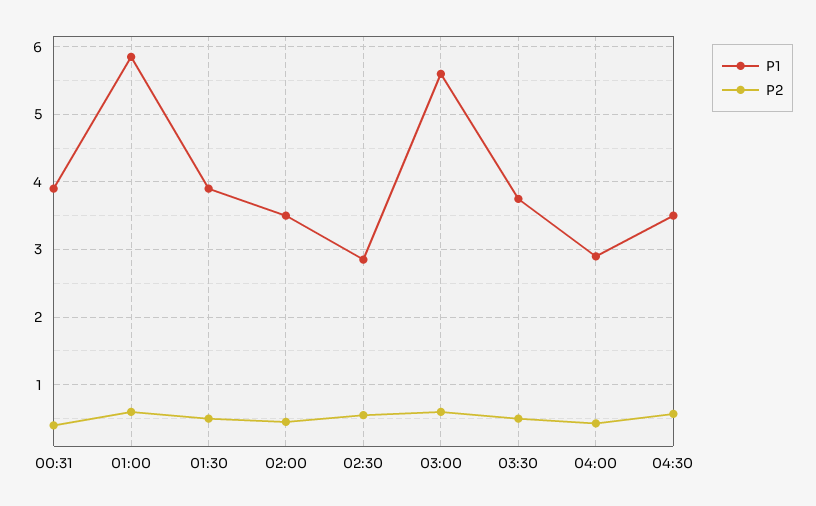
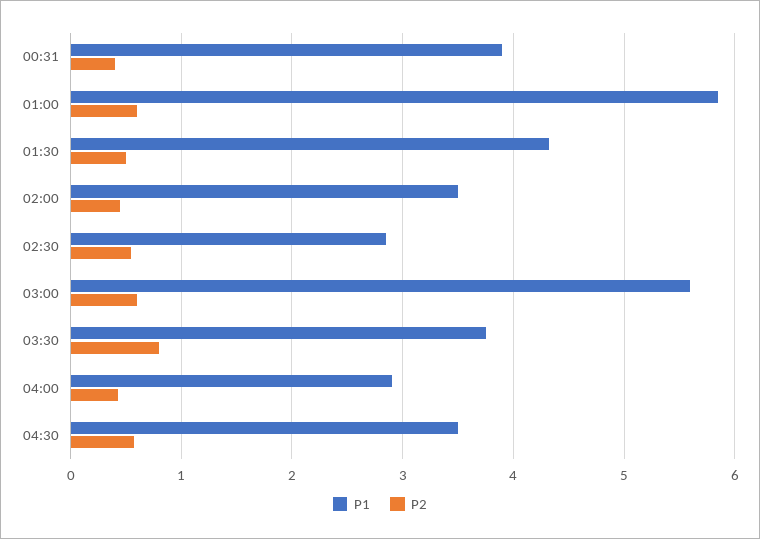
  {
    "P1": {
      "00:31": 3.9,
      "01:00": 5.9,
-     "01:30": 3.9,
+     "01:30": 4.3,
      "02:00": 3.5,
      "02:30": 2.9,
      "03:00": 5.6,
      "03:30": 3.8,
      "04:00": 2.9,
      "04:30": 3.5
    },
    "P2": {
      "00:31": 0.4,
      "01:00": 0.6,
      "01:30": 0.5,
      "02:00": 0.5,
      "02:30": 0.6,
      "03:00": 0.6,
-     "03:30": 0.5,
+     "03:30": 0.8,
      "04:00": 0.4,
      "04:30": 0.6
    }
  }

